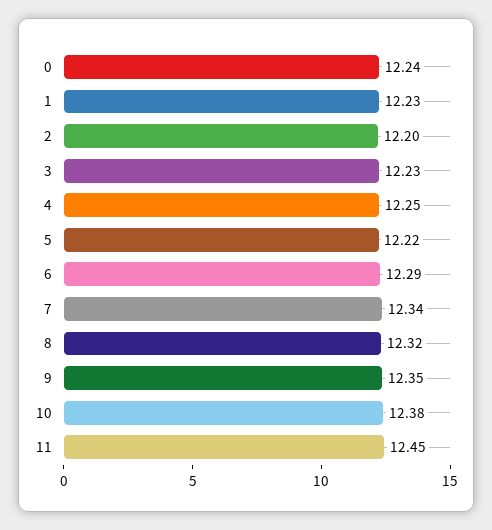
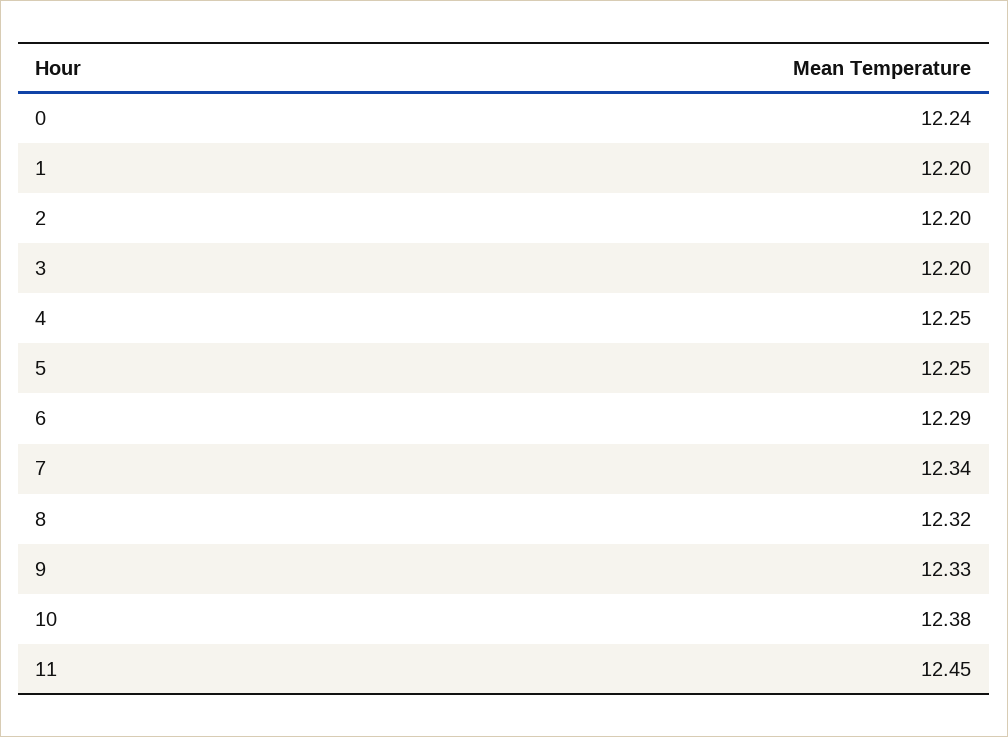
  {
    "0": 12.24,
-   "1": 12.23,
+   "1": 12.2,
    "2": 12.2,
-   "3": 12.23,
+   "3": 12.2,
    "4": 12.25,
-   "5": 12.22,
+   "5": 12.25,
    "6": 12.29,
    "7": 12.34,
    "8": 12.32,
-   "9": 12.35,
+   "9": 12.33,
    "10": 12.38,
    "11": 12.45
  }

